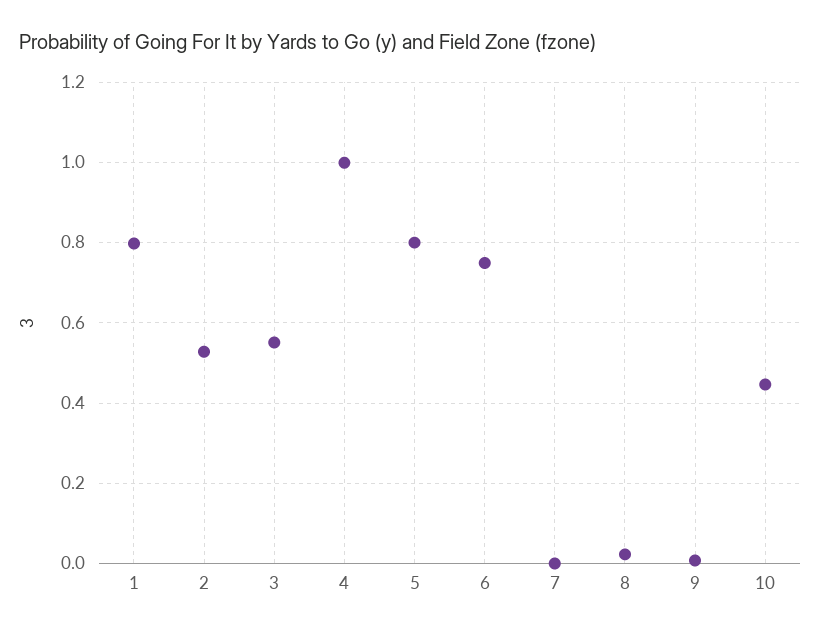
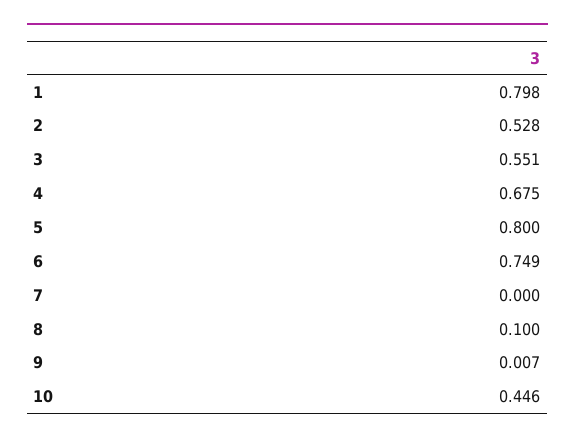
  {
    "1": 0.798,
    "2": 0.528,
    "3": 0.551,
-   "4": 1,
+   "4": 0.675,
    "5": 0.8,
    "6": 0.749,
    "7": 0,
-   "8": 0.02,
+   "8": 0.1,
    "9": 0.007,
    "10": 0.446
  }

